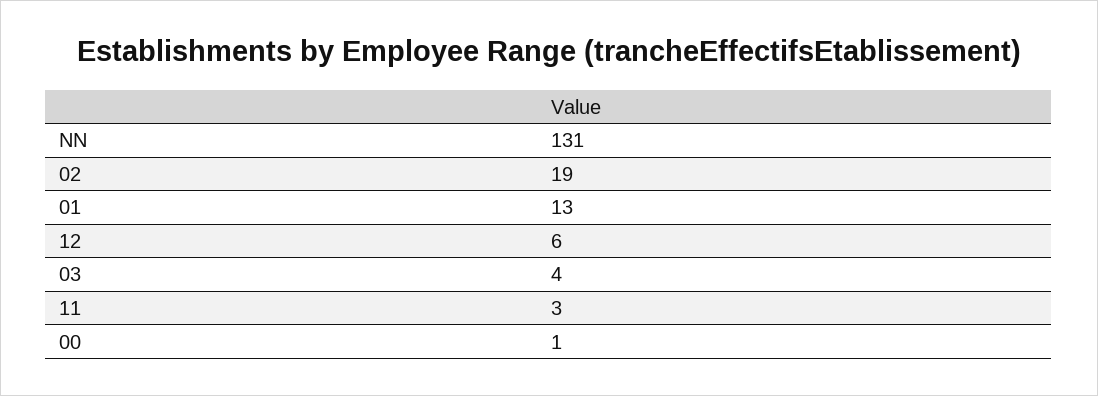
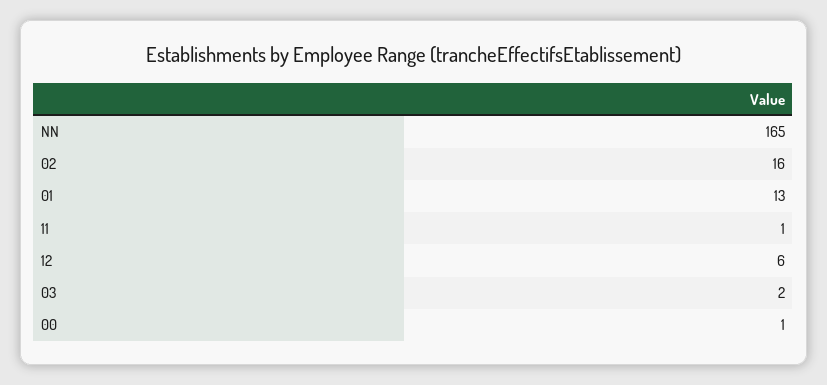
  {
-   "NN": 131,
+   "NN": 165,
-   "02": 19,
+   "02": 16,
    "01": 13,
    "12": 6,
-   "03": 4,
+   "03": 2,
-   "11": 3,
+   "11": 1,
    "00": 1
  }

